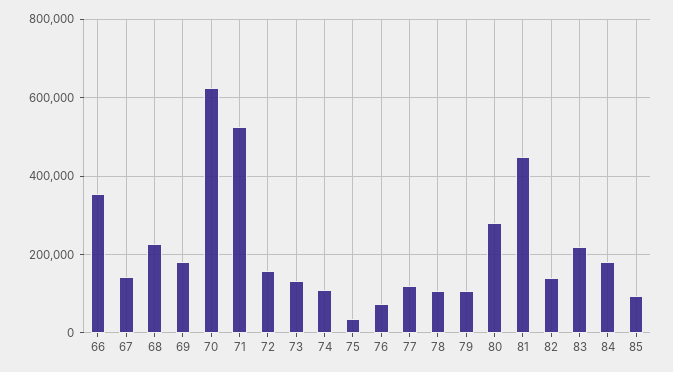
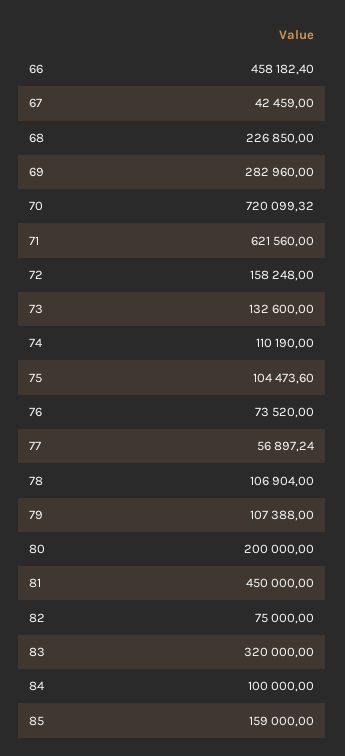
  {
-   "66": 360000,
+   "66": 458182.4,
-   "67": 140000,
+   "67": 42459,
    "68": 226850,
-   "69": 180000,
+   "69": 282960,
-   "70": 620000,
+   "70": 720099.32,
-   "71": 520000,
+   "71": 621560,
    "72": 158248,
    "73": 132600,
    "74": 110190,
-   "75": 40000,
+   "75": 104473.6,
    "76": 73520,
-   "77": 120000,
+   "77": 56897.24,
    "78": 106904,
    "79": 107388,
-   "80": 280000,
+   "80": 200000,
    "81": 450000,
-   "82": 140000,
+   "82": 75000,
-   "83": 220000,
+   "83": 320000,
-   "84": 180000,
+   "84": 100000,
-   "85": 100000
+   "85": 159000
  }

